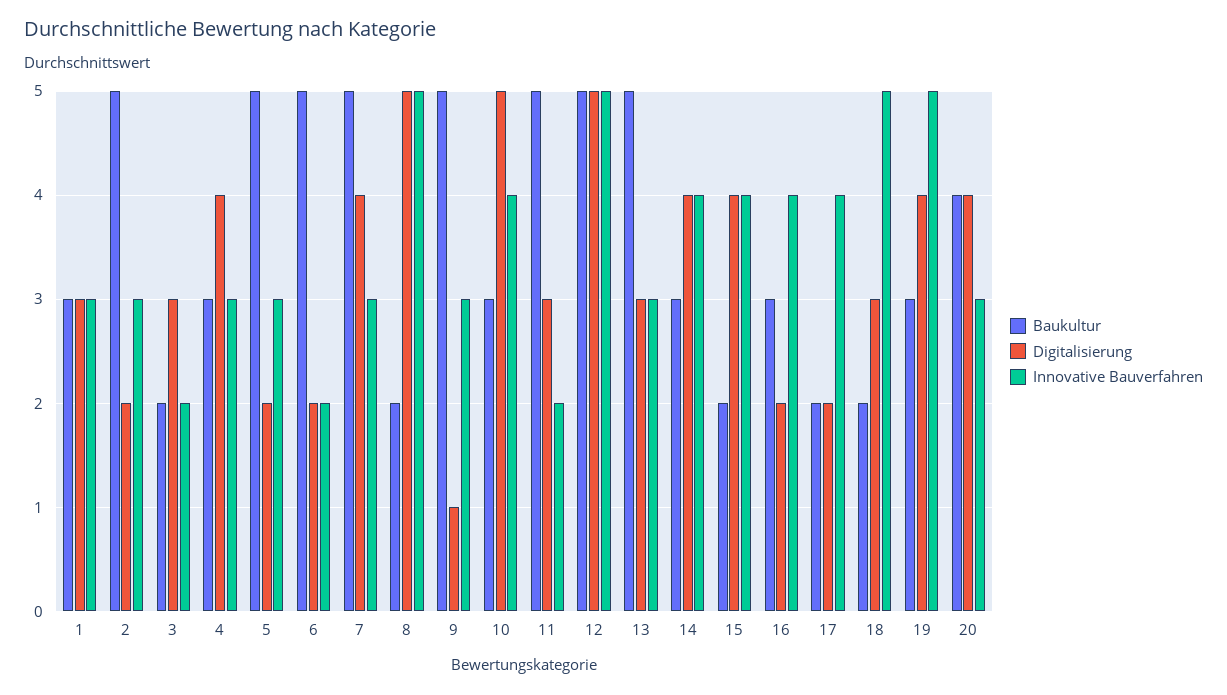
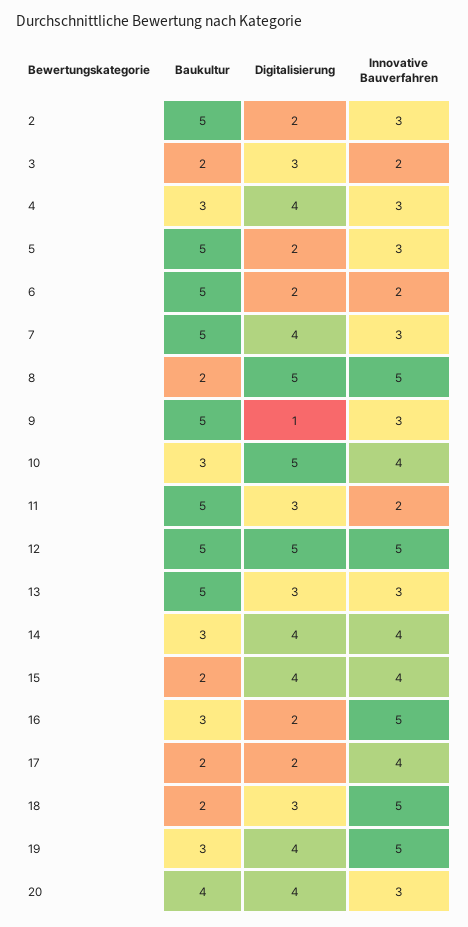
  {
    "Baukultur": {
-     "1": 3,
      "2": 5,
      "3": 2,
      "4": 3,
      "5": 5,
      "6": 5,
      "7": 5,
      "8": 2,
      "9": 5,
      "10": 3,
      "11": 5,
      "12": 5,
      "13": 5,
      "14": 3,
      "15": 2,
      "16": 3,
      "17": 2,
      "18": 2,
      "19": 3,
      "20": 4
    },
    "Digitalisierung": {
-     "1": 3,
      "2": 2,
      "3": 3,
      "4": 4,
      "5": 2,
      "6": 2,
      "7": 4,
      "8": 5,
      "9": 1,
      "10": 5,
      "11": 3,
      "12": 5,
      "13": 3,
      "14": 4,
      "15": 4,
      "16": 2,
      "17": 2,
      "18": 3,
      "19": 4,
      "20": 4
    },
    "Innovative Bauverfahren": {
-     "1": 3,
      "2": 3,
      "3": 2,
      "4": 3,
      "5": 3,
      "6": 2,
      "7": 3,
      "8": 5,
      "9": 3,
      "10": 4,
      "11": 2,
      "12": 5,
      "13": 3,
      "14": 4,
      "15": 4,
-     "16": 4,
+     "16": 5,
      "17": 4,
      "18": 5,
      "19": 5,
      "20": 3
    }
  }

